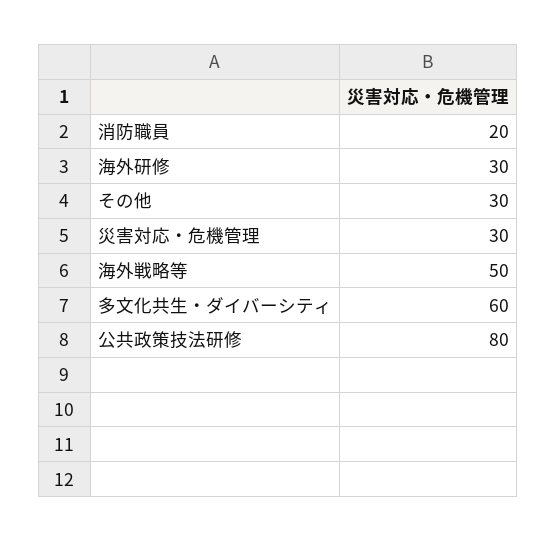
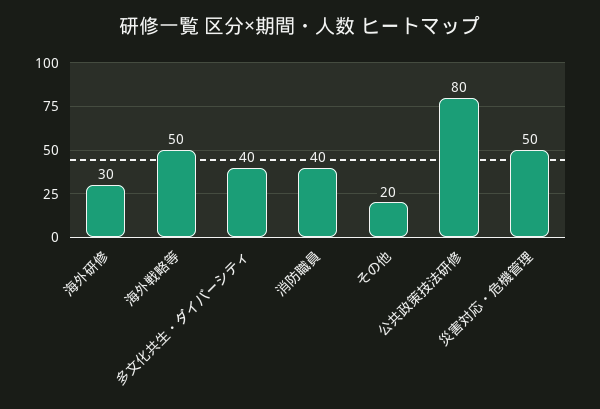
  {
-   "消防職員": 20,
+   "消防職員": 40,
    "海外研修": 30,
-   "その他": 30,
+   "その他": 20,
-   "災害対応・危機管理": 30,
+   "災害対応・危機管理": 50,
    "海外戦略等": 50,
-   "多文化共生・ダイバーシティ": 60,
+   "多文化共生・ダイバーシティ": 40,
    "公共政策技法研修": 80
  }

